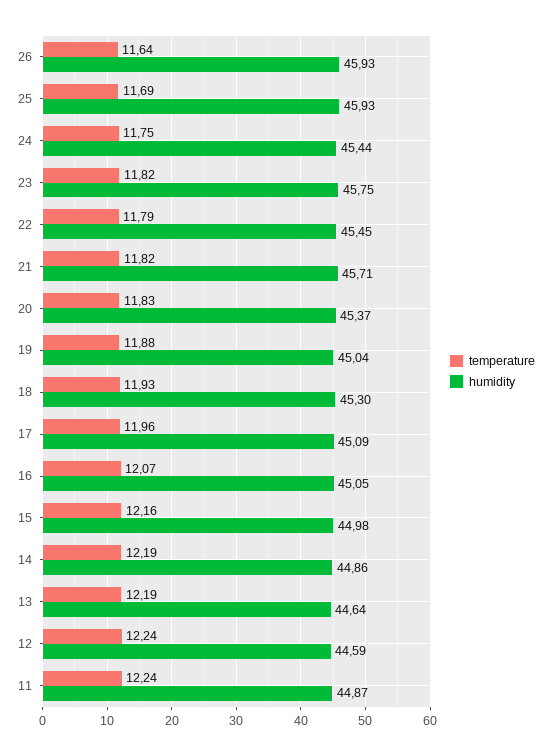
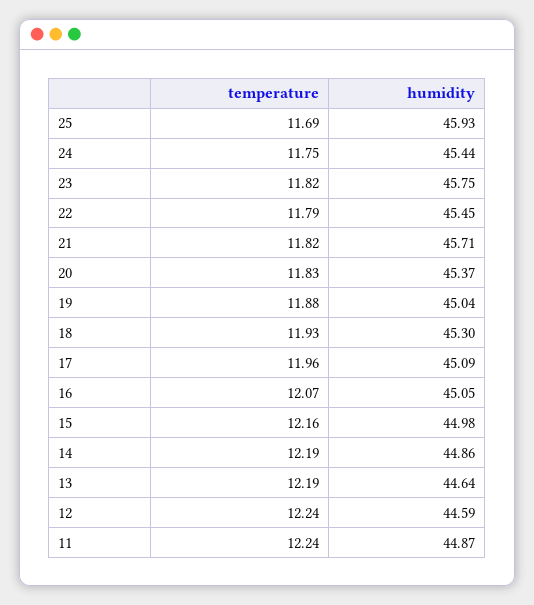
  {
    "temperature": {
-     "26": 11.64,
      "25": 11.69,
      "24": 11.75,
      "23": 11.82,
      "22": 11.79,
      "21": 11.82,
      "20": 11.83,
      "19": 11.88,
      "18": 11.93,
      "17": 11.96,
      "16": 12.07,
      "15": 12.16,
      "14": 12.19,
      "13": 12.19,
      "12": 12.24,
      "11": 12.24
    },
    "humidity": {
-     "26": 45.93,
      "25": 45.93,
      "24": 45.44,
      "23": 45.75,
      "22": 45.45,
      "21": 45.71,
      "20": 45.37,
      "19": 45.04,
      "18": 45.3,
      "17": 45.09,
      "16": 45.05,
      "15": 44.98,
      "14": 44.86,
      "13": 44.64,
      "12": 44.59,
      "11": 44.87
    }
  }

